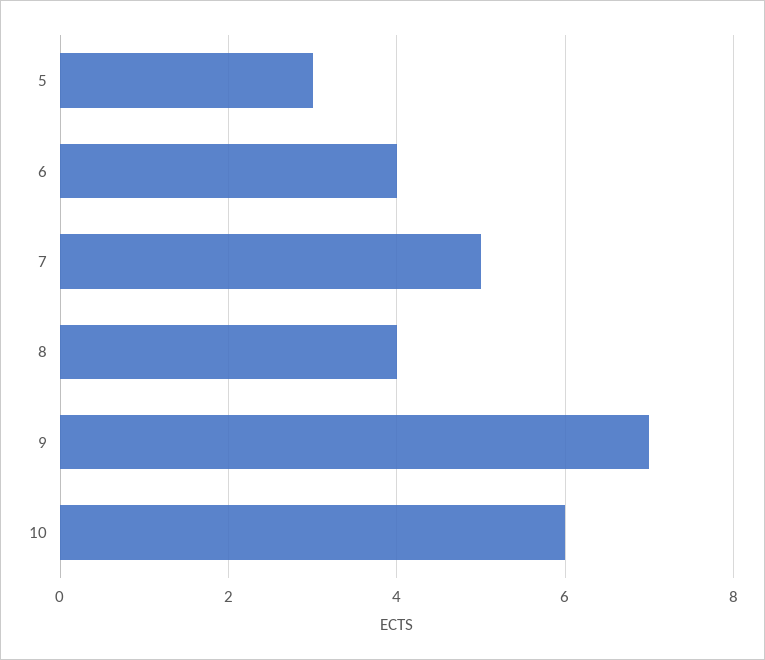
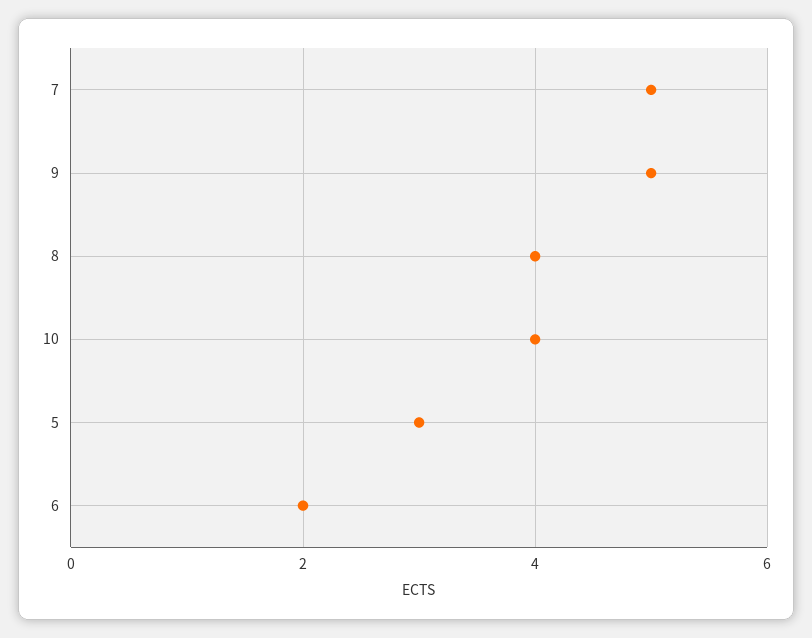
  {
    "5": 3,
-   "6": 4,
+   "6": 2,
    "7": 5,
    "8": 4,
-   "9": 7,
+   "9": 5,
-   "10": 6
+   "10": 4
  }

